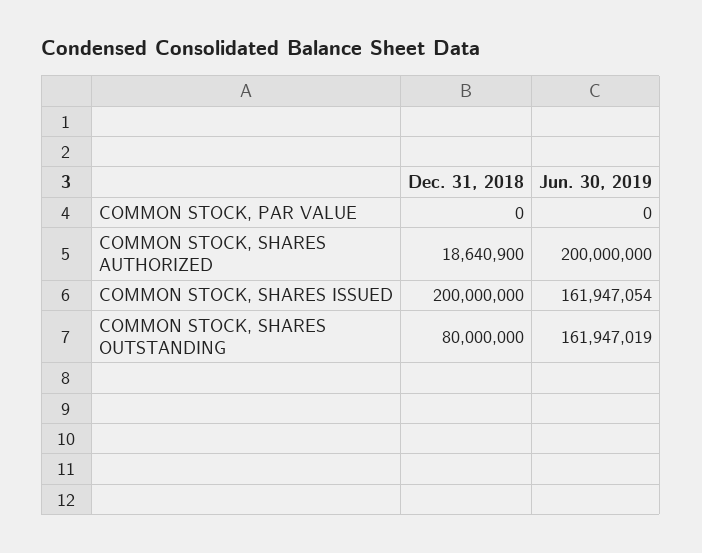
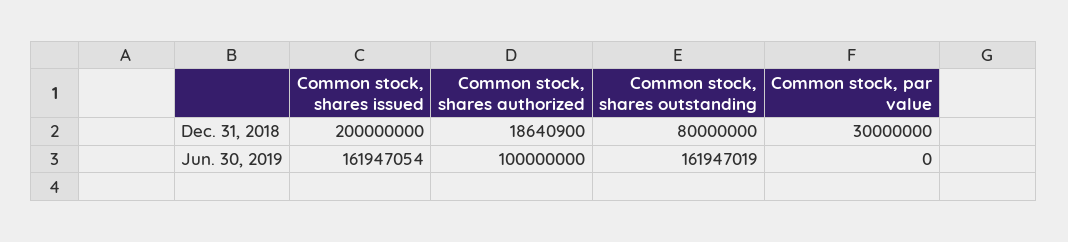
  {
    "Dec. 31, 2018": {
-     "COMMON STOCK, PAR VALUE": 0,
+     "COMMON STOCK, PAR VALUE": 30000000,
      "COMMON STOCK, SHARES AUTHORIZED": 18640900,
      "COMMON STOCK, SHARES ISSUED": 200000000,
      "COMMON STOCK, SHARES OUTSTANDING": 80000000
    },
    "Jun. 30, 2019": {
      "COMMON STOCK, PAR VALUE": 0,
-     "COMMON STOCK, SHARES AUTHORIZED": 200000000,
+     "COMMON STOCK, SHARES AUTHORIZED": 100000000,
      "COMMON STOCK, SHARES ISSUED": 161947054,
      "COMMON STOCK, SHARES OUTSTANDING": 161947019
    }
  }

